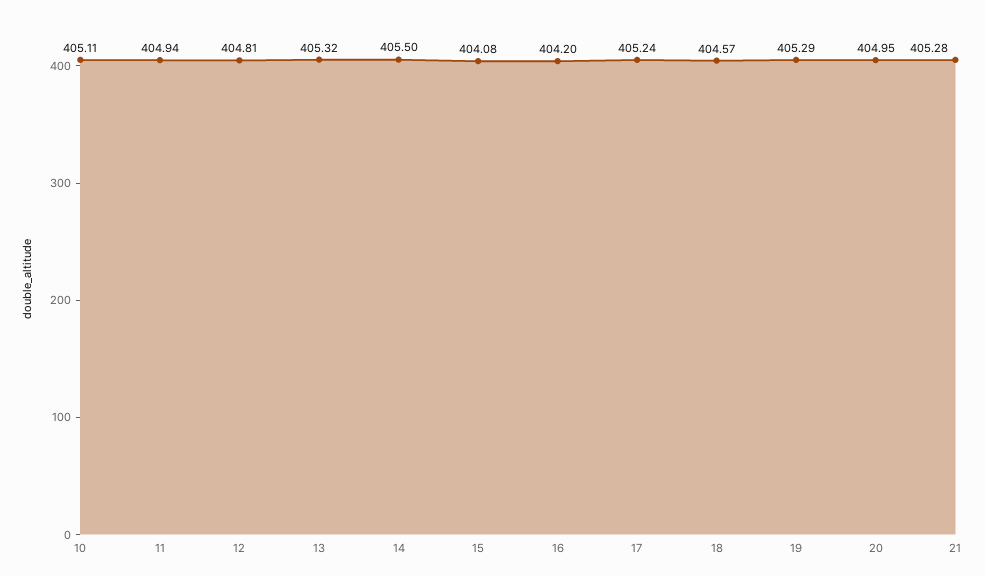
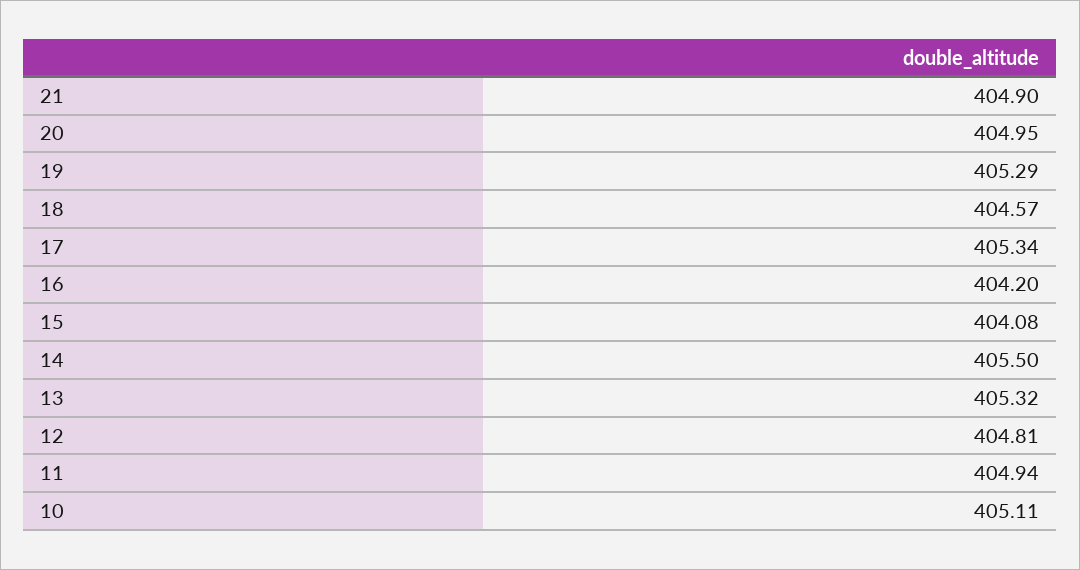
  {
    "10": 405.11,
    "11": 404.94,
    "12": 404.81,
    "13": 405.32,
    "14": 405.5,
    "15": 404.08,
    "16": 404.2,
-   "17": 405.24,
+   "17": 405.34,
    "18": 404.57,
    "19": 405.29,
    "20": 404.95,
-   "21": 405.28
+   "21": 404.9
  }

